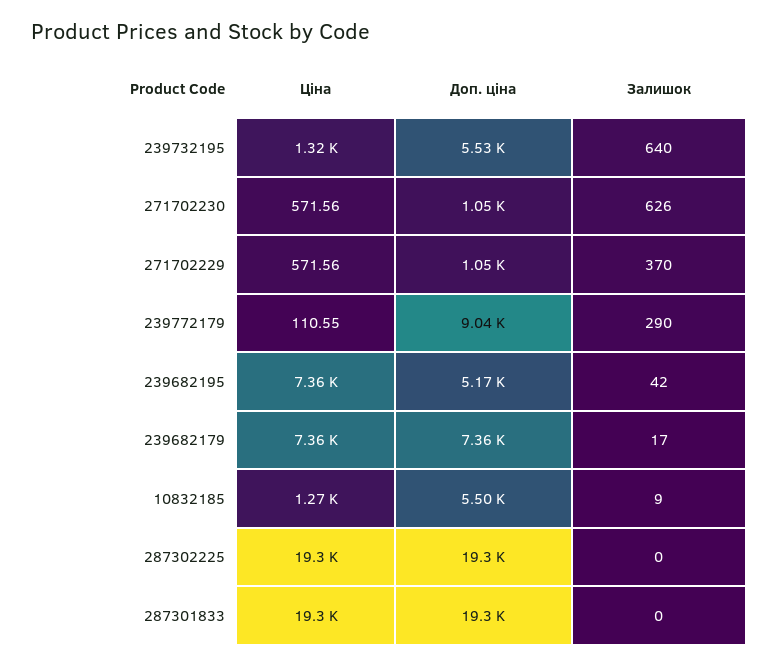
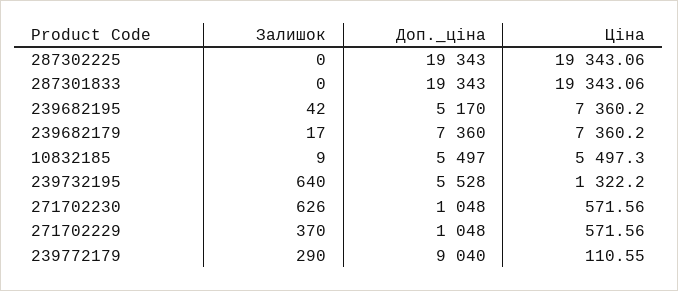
  {
    "Ціна": {
      "239732195": 1322.2,
      "271702230": 571.56,
      "271702229": 571.56,
      "239772179": 110.55,
      "239682195": 7360.2,
      "239682179": 7360.2,
-     "10832185": 1270,
+     "10832185": 5497.3,
      "287302225": 19343.06,
      "287301833": 19343.06
    },
    "Доп. ціна": {
      "239732195": 5528,
      "271702230": 1048,
      "271702229": 1048,
      "239772179": 9040,
      "239682195": 5170,
      "239682179": 7360,
      "10832185": 5497,
      "287302225": 19343,
      "287301833": 19343
    },
    "Залишок": {
      "239732195": 640,
      "271702230": 626,
      "271702229": 370,
      "239772179": 290,
      "239682195": 42,
      "239682179": 17,
      "10832185": 9,
      "287302225": 0,
      "287301833": 0
    }
  }

